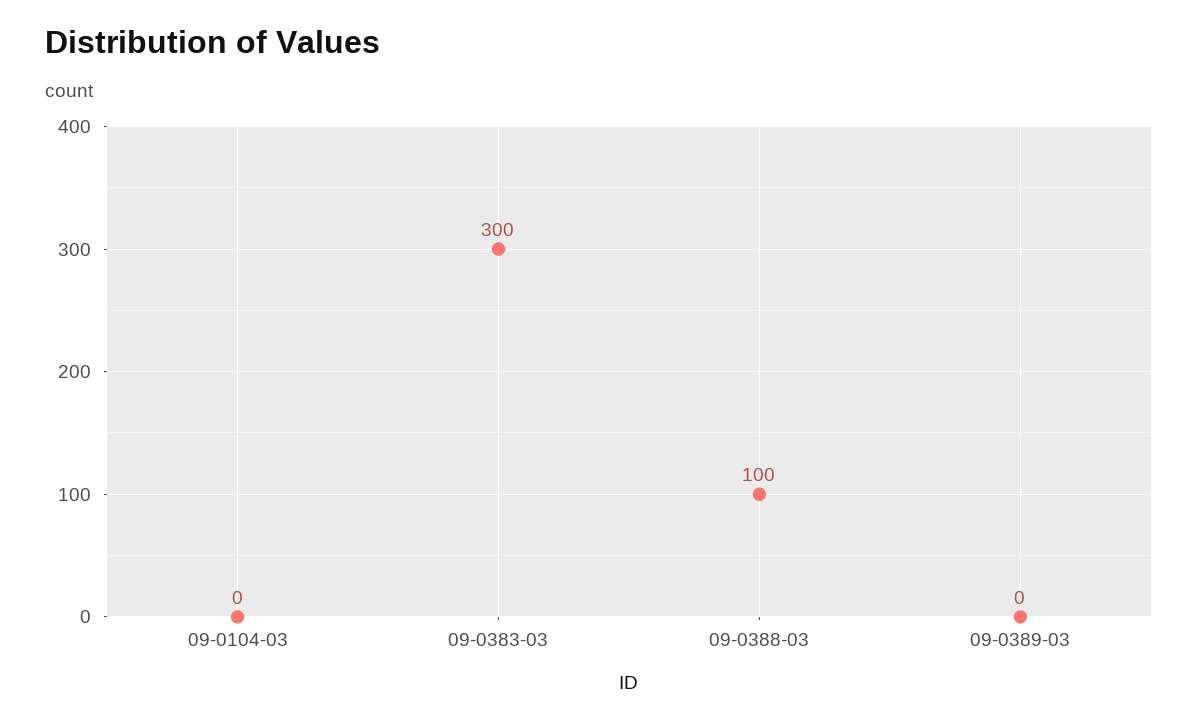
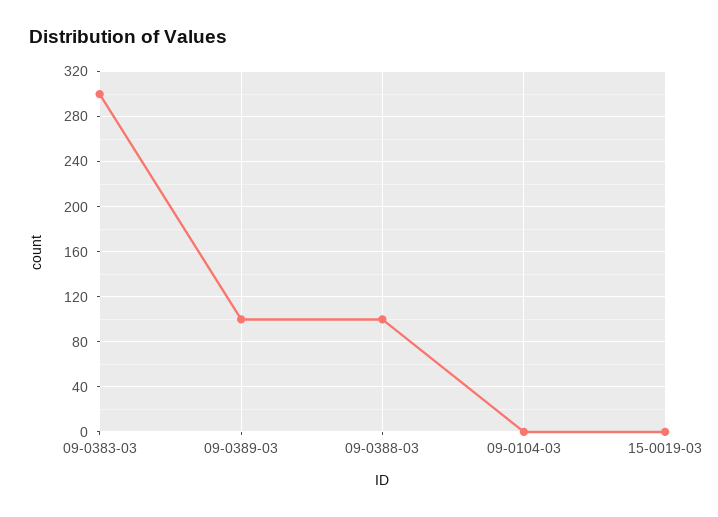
  {
    "09-0104-03": 0,
    "09-0383-03": 300,
    "09-0388-03": 100,
-   "09-0389-03": 0
+   "09-0389-03": 100,
+   "15-0019-03": 0
  }

